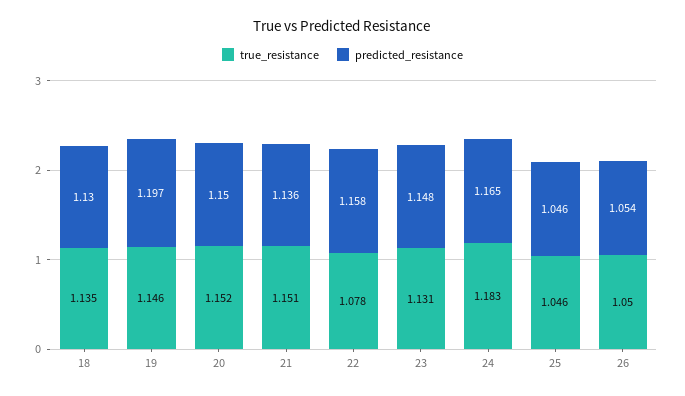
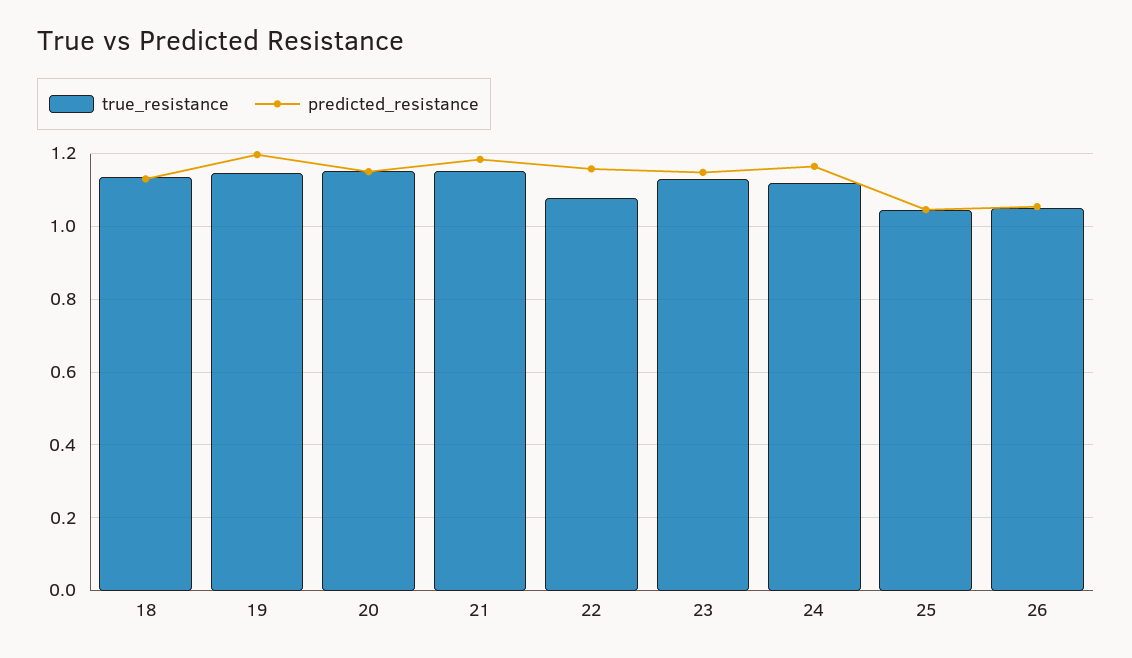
  {
    "true_resistance": {
      "18": 1.135,
      "19": 1.146,
      "20": 1.152,
      "21": 1.151,
      "22": 1.078,
      "23": 1.131,
-     "24": 1.183,
+     "24": 1.12,
      "25": 1.046,
      "26": 1.05
    },
    "predicted_resistance": {
      "18": 1.13,
      "19": 1.197,
      "20": 1.15,
-     "21": 1.136,
+     "21": 1.18,
      "22": 1.158,
      "23": 1.148,
      "24": 1.165,
      "25": 1.046,
      "26": 1.054
    }
  }

